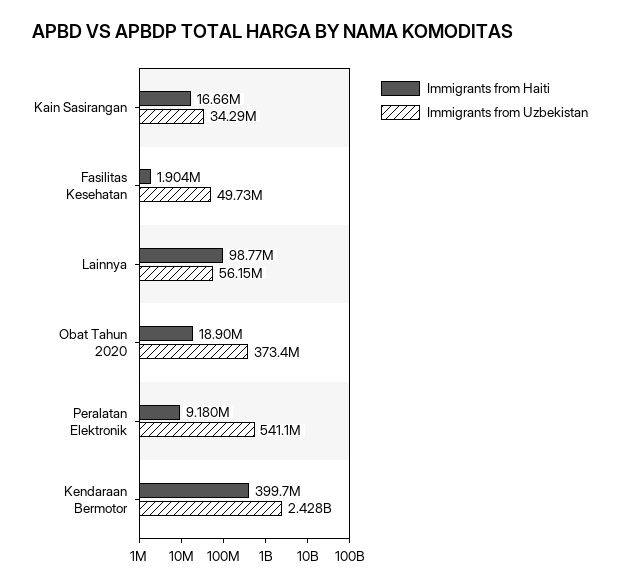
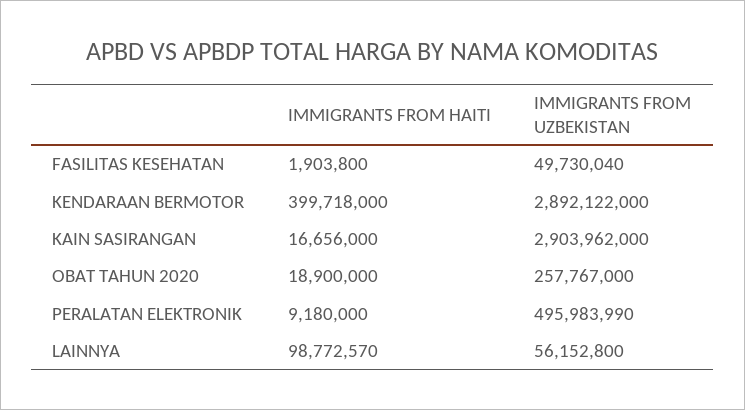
  {
    "Immigrants from Haiti": {
      "Kain Sasirangan": 16656000,
      "Fasilitas Kesehatan": 1903800,
      "Lainnya": 98772570,
      "Obat Tahun 2020": 18900000,
      "Peralatan Elektronik": 9180000,
      "Kendaraan Bermotor": 399718000
    },
    "Immigrants from Uzbekistan": {
-     "Kain Sasirangan": 34290000,
+     "Kain Sasirangan": 2903962000,
      "Fasilitas Kesehatan": 49730040,
      "Lainnya": 56152800,
-     "Obat Tahun 2020": 373400000,
+     "Obat Tahun 2020": 257767000,
-     "Peralatan Elektronik": 541100000,
+     "Peralatan Elektronik": 495983990,
-     "Kendaraan Bermotor": 2428000000
+     "Kendaraan Bermotor": 2892122000
    }
  }

